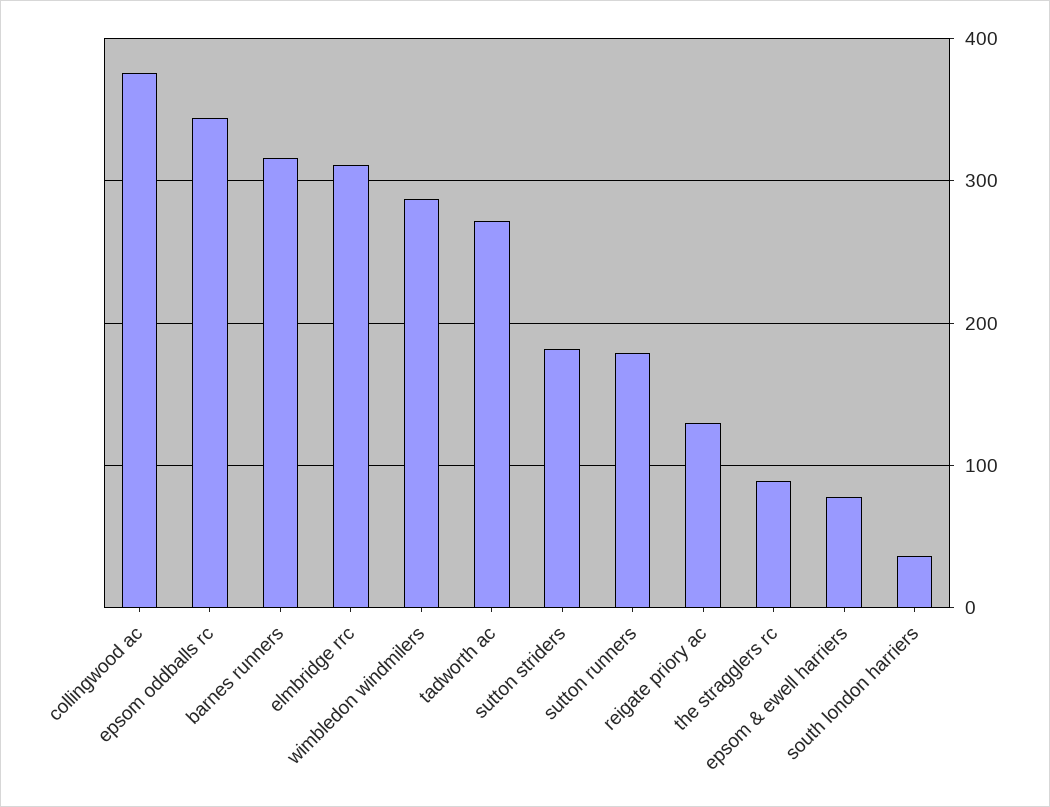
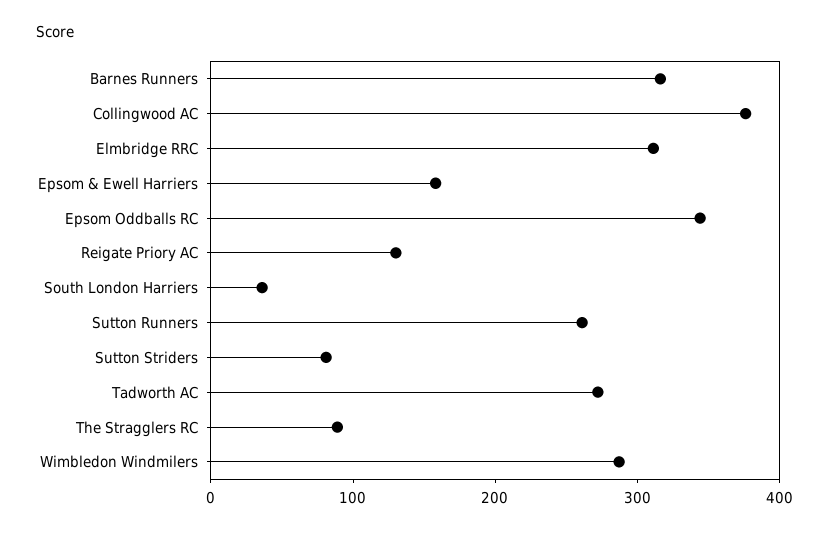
  {
    "collingwood ac": 380,
    "epsom oddballs rc": 340,
    "barnes runners": 320,
    "elmbridge rrc": 310,
    "wimbledon windmilers": 290,
    "tadworth ac": 270,
-   "sutton striders": 180,
+   "sutton striders": 80,
-   "sutton runners": 180,
+   "sutton runners": 260,
    "reigate priory ac": 130,
    "the stragglers rc": 90,
-   "epsom & ewell harriers": 80,
+   "epsom & ewell harriers": 160,
    "south london harriers": 40
  }

